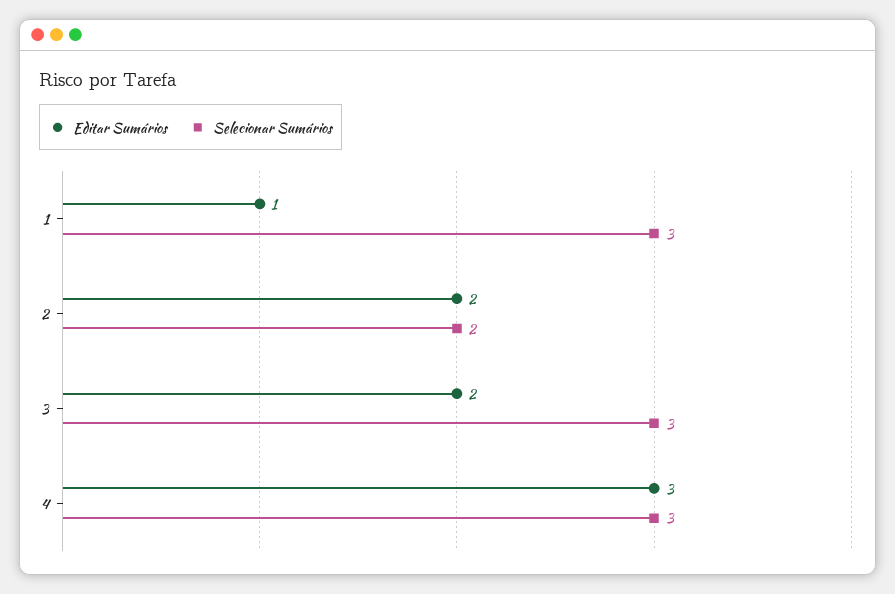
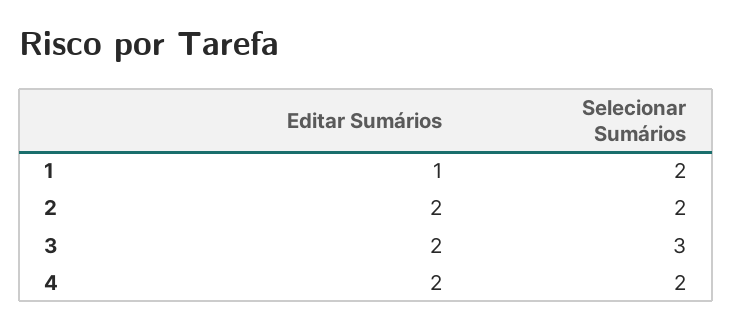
  {
    "Editar Sumários": {
      "1": 1,
      "2": 2,
      "3": 2,
-     "4": 3
+     "4": 2
    },
    "Selecionar Sumários": {
-     "1": 3,
+     "1": 2,
      "2": 2,
      "3": 3,
-     "4": 3
+     "4": 2
    }
  }

